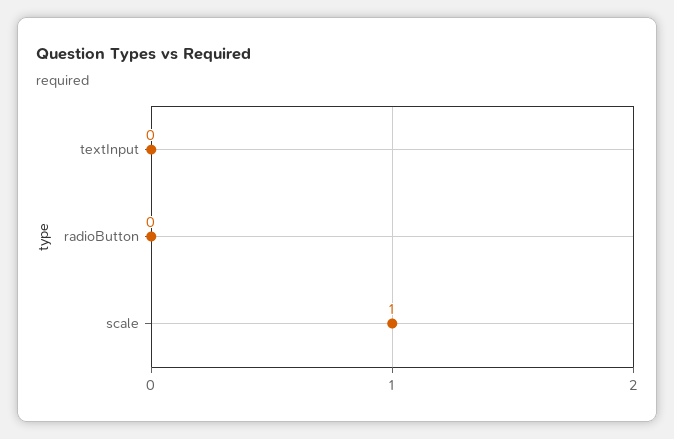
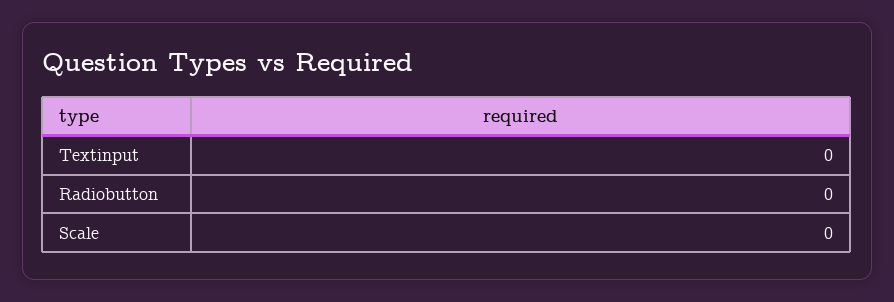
  {
    "textInput": 0,
    "radioButton": 0,
-   "scale": 1
+   "scale": 0
  }

